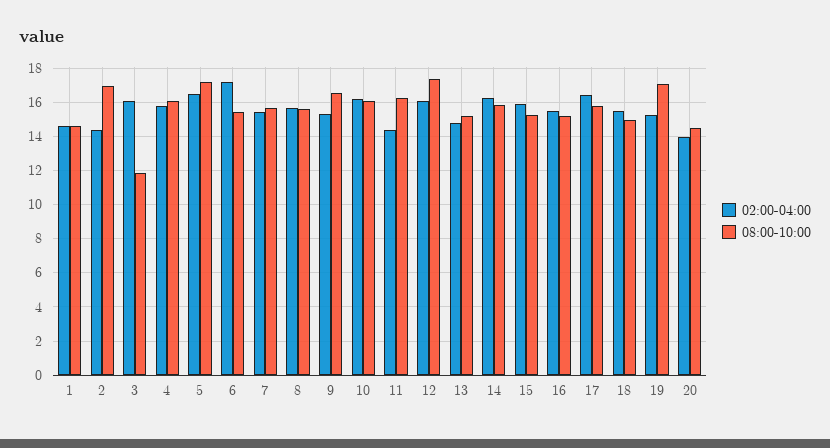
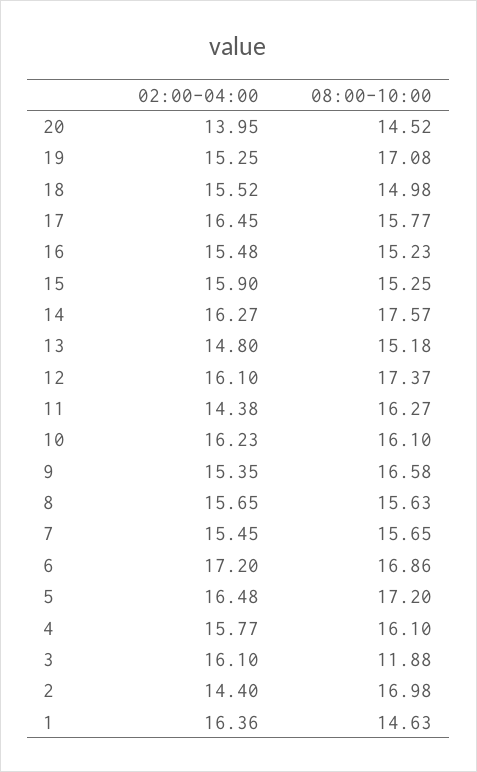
  {
    "02:00-04:00": {
-     "1": 14.5,
+     "1": 16.36,
      "2": 14.4,
      "3": 16.1,
      "4": 15.77,
      "5": 16.48,
      "6": 17.2,
      "7": 15.45,
      "8": 15.65,
      "9": 15.35,
      "10": 16.23,
      "11": 14.38,
      "12": 16.1,
      "13": 14.8,
      "14": 16.27,
      "15": 15.9,
      "16": 15.48,
      "17": 16.45,
      "18": 15.52,
      "19": 15.25,
      "20": 13.95
    },
    "08:00-10:00": {
      "1": 14.63,
      "2": 16.98,
      "3": 11.88,
      "4": 16.1,
      "5": 17.2,
-     "6": 15.5,
+     "6": 16.86,
      "7": 15.65,
      "8": 15.63,
      "9": 16.58,
      "10": 16.1,
      "11": 16.27,
      "12": 17.37,
      "13": 15.18,
-     "14": 16,
+     "14": 17.57,
      "15": 15.25,
      "16": 15.23,
      "17": 15.77,
      "18": 14.98,
      "19": 17.08,
      "20": 14.52
    }
  }

